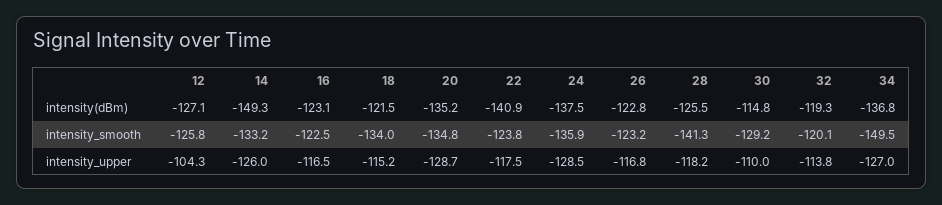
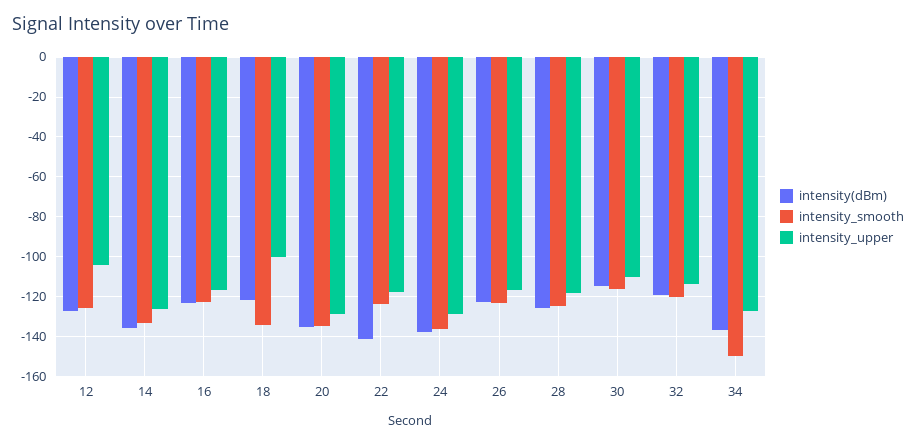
  {
    "intensity(dBm)": {
      "12": -127.1,
-     "14": -149.3,
+     "14": -135,
      "16": -123.1,
      "18": -121.5,
      "20": -135.2,
      "22": -140.9,
      "24": -137.5,
      "26": -122.8,
      "28": -125.5,
      "30": -114.8,
      "32": -119.3,
      "34": -136.8
    },
    "intensity_smooth": {
      "12": -125.8,
      "14": -133.2,
      "16": -122.5,
      "18": -134,
      "20": -134.8,
      "22": -123.8,
      "24": -135.9,
      "26": -123.2,
-     "28": -141.3,
+     "28": -125,
-     "30": -129.2,
+     "30": -115,
      "32": -120.1,
      "34": -149.5
    },
    "intensity_upper": {
      "12": -104.3,
      "14": -126,
      "16": -116.5,
-     "18": -115.2,
+     "18": -100,
      "20": -128.7,
      "22": -117.5,
      "24": -128.5,
      "26": -116.8,
      "28": -118.2,
      "30": -110,
      "32": -113.8,
      "34": -127
    }
  }

